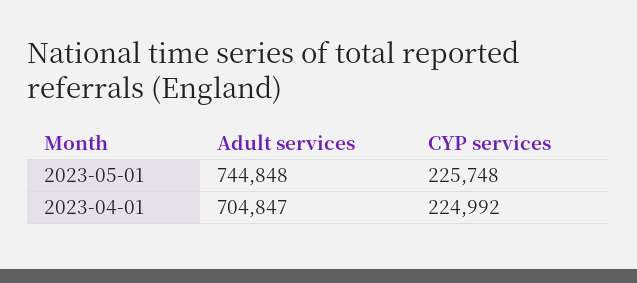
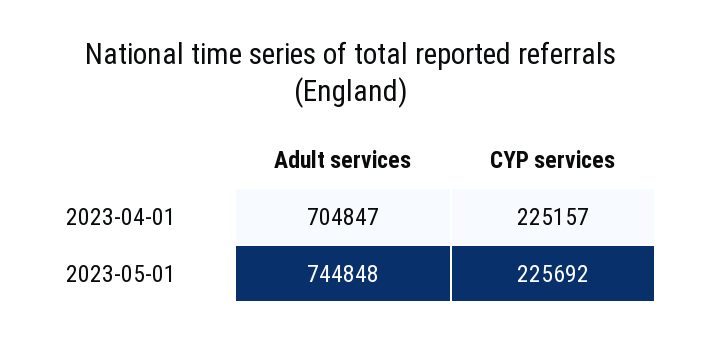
  {
    "Adult services": {
      "2023-05-01": 744848,
      "2023-04-01": 704847
    },
    "CYP services": {
-     "2023-05-01": 225748,
+     "2023-05-01": 225692,
-     "2023-04-01": 224992
+     "2023-04-01": 225157
    }
  }

